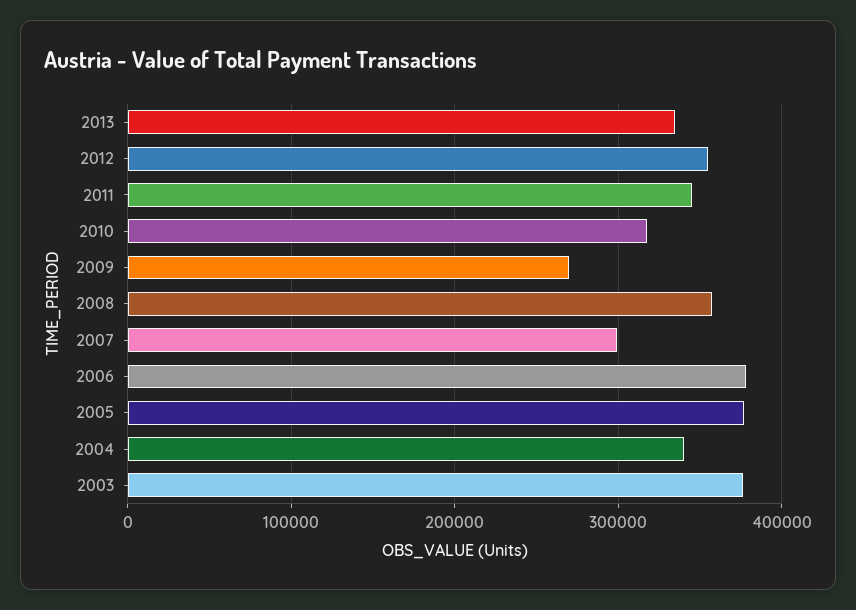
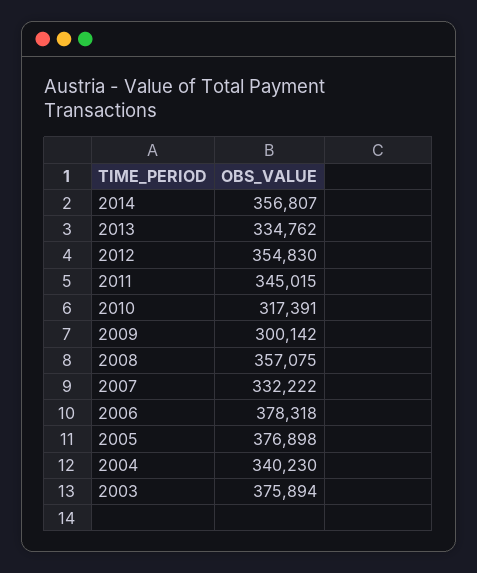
  {
    "2013": 334762,
    "2012": 354830,
    "2011": 345015,
    "2010": 317391,
-   "2009": 270000,
+   "2009": 300142,
    "2008": 357075,
-   "2007": 300000,
+   "2007": 332222,
    "2006": 378318,
    "2005": 376898,
    "2004": 340230,
-   "2003": 375894
+   "2003": 375894,
+   "2014": 356807
  }

